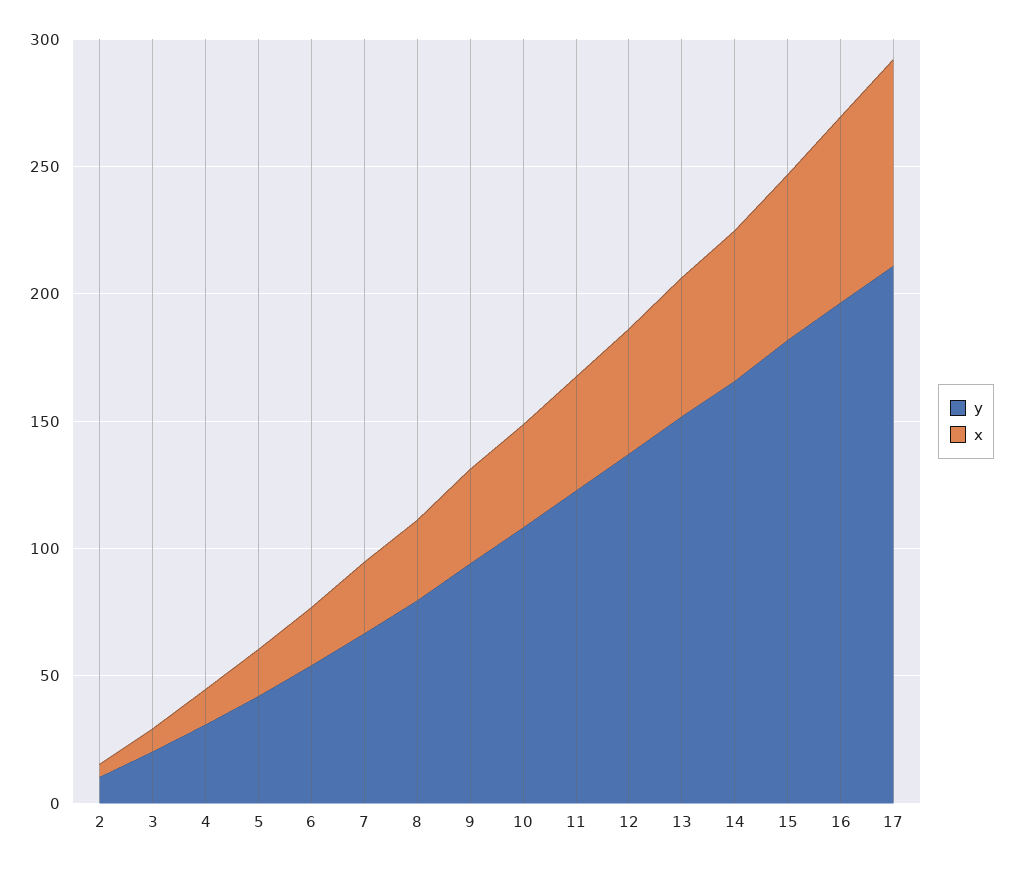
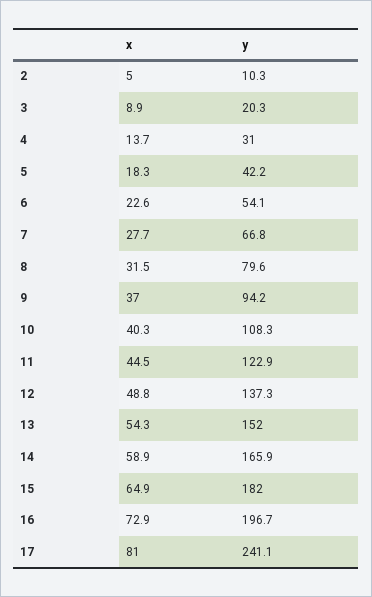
  {
    "y": {
      "2": 10.3,
      "3": 20.3,
      "4": 31,
      "5": 42.2,
      "6": 54.1,
      "7": 66.8,
      "8": 79.6,
      "9": 94.2,
      "10": 108.3,
      "11": 122.9,
      "12": 137.3,
      "13": 152,
      "14": 165.9,
      "15": 182,
      "16": 196.7,
-     "17": 210
+     "17": 241.1
    },
    "x": {
      "2": 5,
      "3": 8.9,
      "4": 13.7,
      "5": 18.3,
      "6": 22.6,
      "7": 27.7,
      "8": 31.5,
      "9": 37,
      "10": 40.3,
      "11": 44.5,
      "12": 48.8,
      "13": 54.3,
      "14": 58.9,
      "15": 64.9,
      "16": 72.9,
      "17": 81
    }
  }

